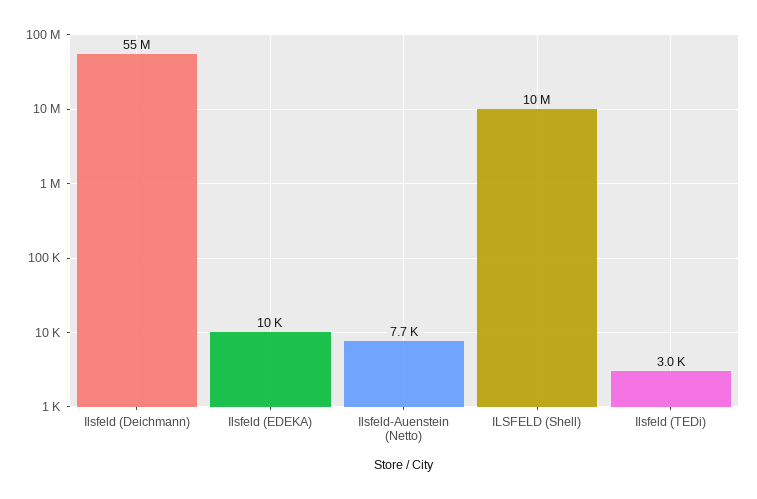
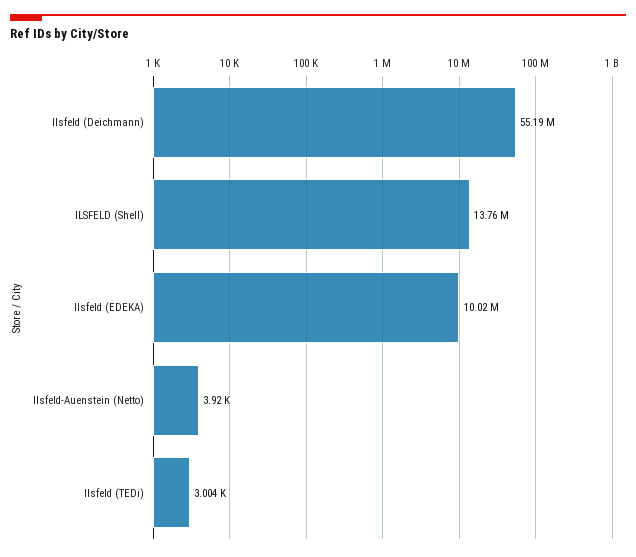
  {
    "Ilsfeld (Deichmann)": 55190000,
-   "Ilsfeld (EDEKA)": 10000,
+   "Ilsfeld (EDEKA)": 10020000,
-   "Ilsfeld-Auenstein (Netto)": 7700,
+   "Ilsfeld-Auenstein (Netto)": 3920,
-   "ILSFELD (Shell)": 10000000,
+   "ILSFELD (Shell)": 13760000,
    "Ilsfeld (TEDi)": 3004
  }

